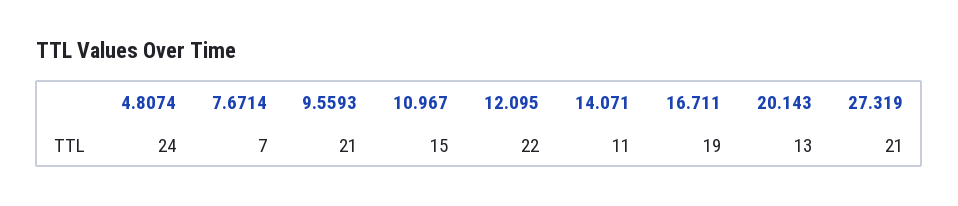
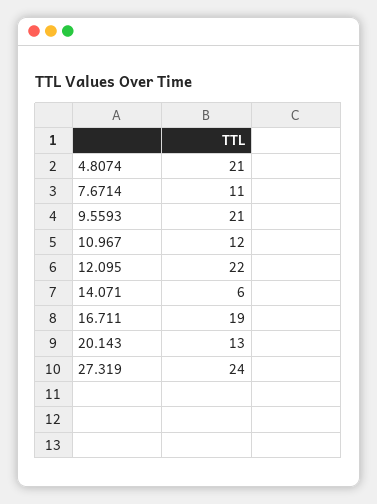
  {
-   "4.8074": 24,
+   "4.8074": 21,
-   "7.6714": 7,
+   "7.6714": 11,
    "9.5593": 21,
-   "10.967": 15,
+   "10.967": 12,
    "12.095": 22,
-   "14.071": 11,
+   "14.071": 6,
    "16.711": 19,
    "20.143": 13,
-   "27.319": 21
+   "27.319": 24
  }

